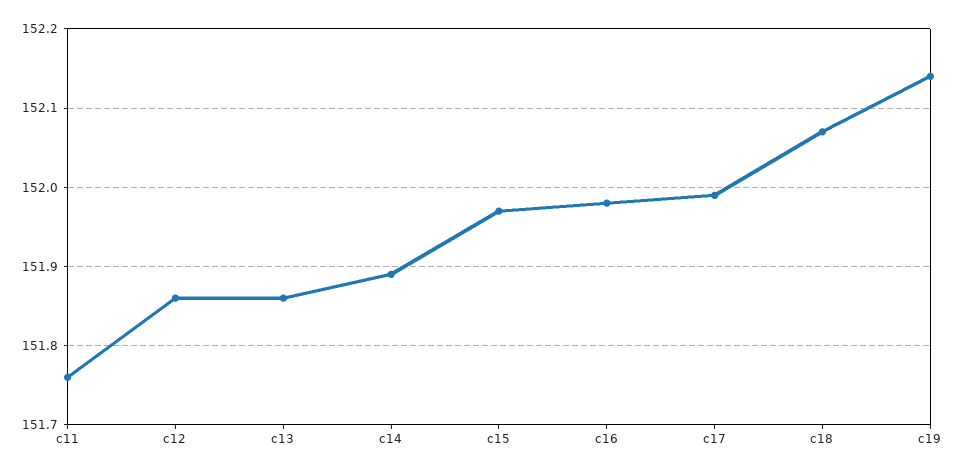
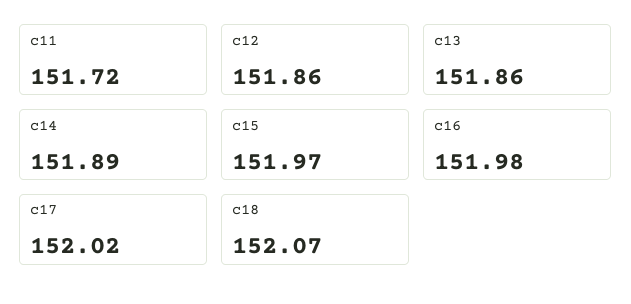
  {
-   "c11": 151.76,
+   "c11": 151.72,
    "c12": 151.86,
    "c13": 151.86,
    "c14": 151.89,
    "c15": 151.97,
    "c16": 151.98,
-   "c17": 151.99,
+   "c17": 152.02,
-   "c18": 152.07,
+   "c18": 152.07
-   "c19": 152.14
  }

